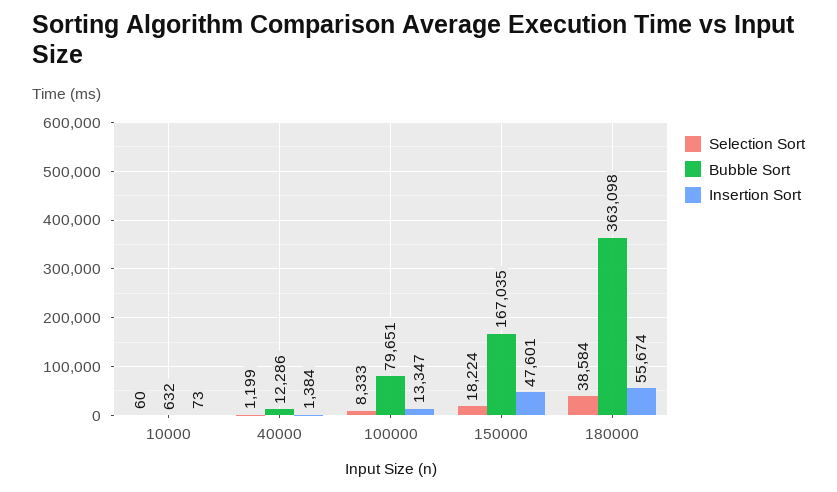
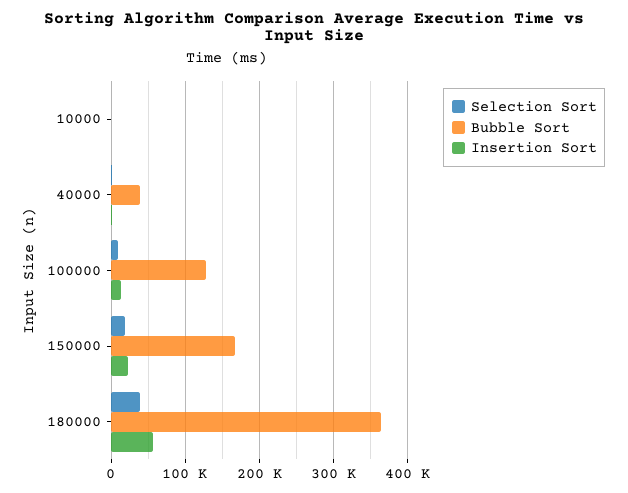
  {
    "Selection Sort": {
      "10000": 60,
      "40000": 1199,
      "100000": 8333,
      "150000": 18224,
      "180000": 38584
    },
    "Bubble Sort": {
      "10000": 632,
-     "40000": 12286,
+     "40000": 40000,
-     "100000": 79651,
+     "100000": 130000,
      "150000": 167035,
      "180000": 363098
    },
    "Insertion Sort": {
      "10000": 73,
      "40000": 1384,
      "100000": 13347,
-     "150000": 47601,
+     "150000": 20000,
      "180000": 55674
    }
  }

